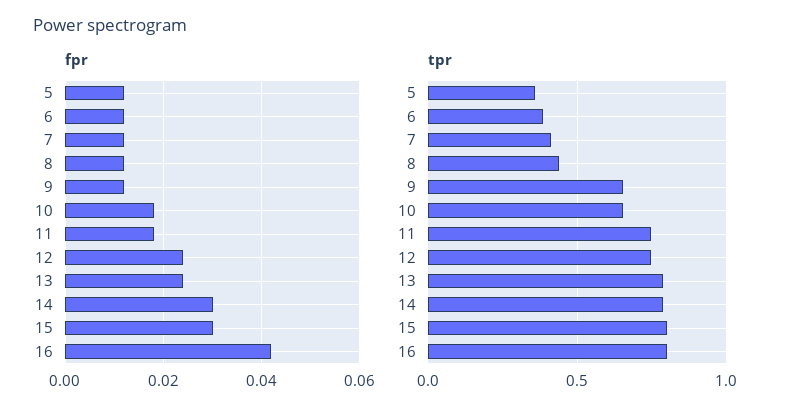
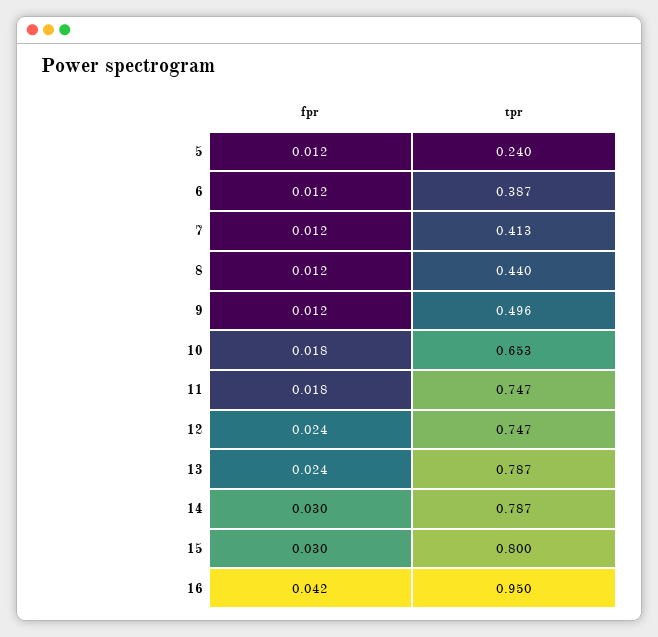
  {
    "fpr": {
      "5": 0.012,
      "6": 0.012,
      "7": 0.012,
      "8": 0.012,
      "9": 0.012,
      "10": 0.018,
      "11": 0.018,
      "12": 0.024,
      "13": 0.024,
      "14": 0.03,
      "15": 0.03,
      "16": 0.042
    },
    "tpr": {
-     "5": 0.35,
+     "5": 0.24,
      "6": 0.387,
      "7": 0.413,
      "8": 0.44,
-     "9": 0.65,
+     "9": 0.496,
      "10": 0.653,
      "11": 0.747,
      "12": 0.747,
      "13": 0.787,
      "14": 0.787,
      "15": 0.8,
-     "16": 0.8
+     "16": 0.95
    }
  }

